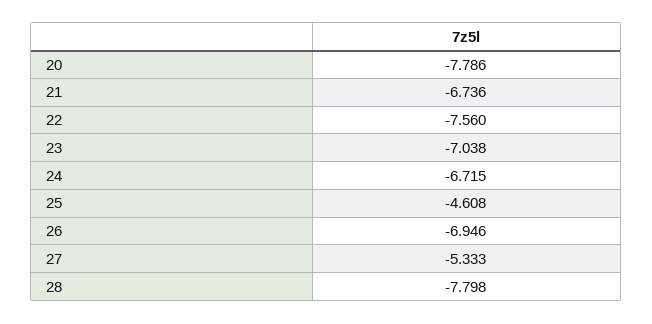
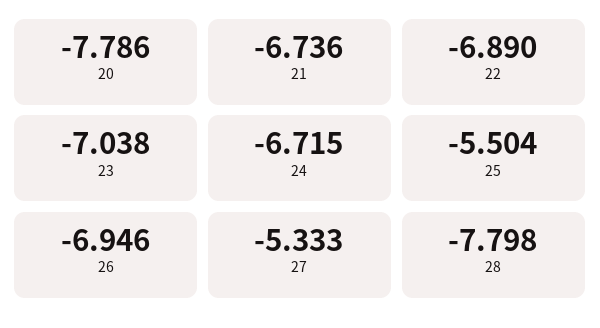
  {
    "20": -7.786,
    "21": -6.736,
-   "22": -7.56,
+   "22": -6.89,
    "23": -7.038,
    "24": -6.715,
-   "25": -4.608,
+   "25": -5.504,
    "26": -6.946,
    "27": -5.333,
    "28": -7.798
  }

